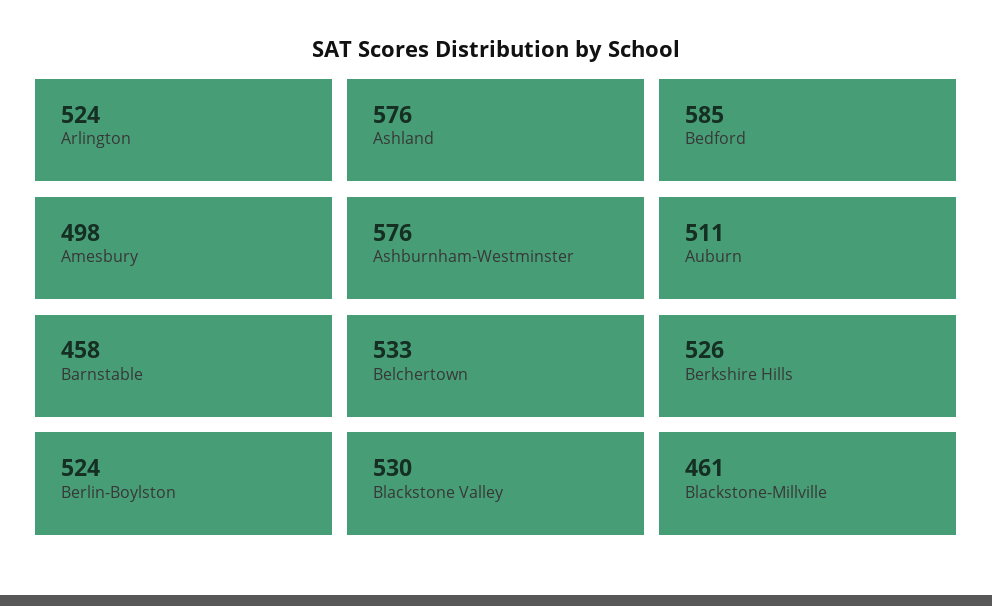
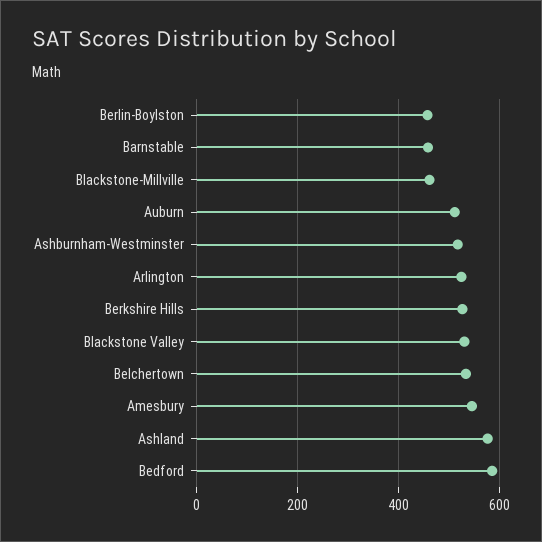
  {
    "Arlington": 524,
    "Ashland": 576,
    "Bedford": 585,
-   "Amesbury": 498,
+   "Amesbury": 540,
-   "Ashburnham-Westminster": 576,
+   "Ashburnham-Westminster": 520,
    "Auburn": 511,
    "Barnstable": 458,
    "Belchertown": 533,
    "Berkshire Hills": 526,
-   "Berlin-Boylston": 524,
+   "Berlin-Boylston": 460,
    "Blackstone Valley": 530,
    "Blackstone-Millville": 461
  }

